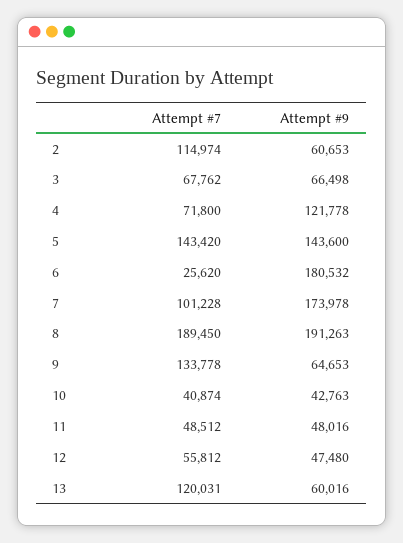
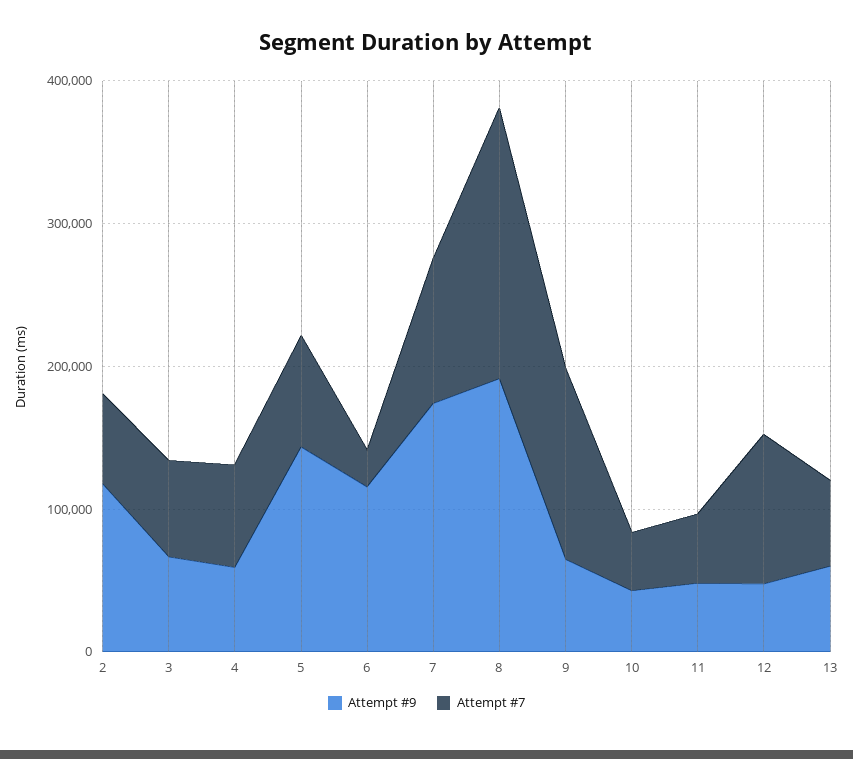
  {
    "Attempt #7": {
-     "2": 114974,
+     "2": 60000,
      "3": 67762,
      "4": 71800,
-     "5": 143420,
+     "5": 80000,
      "6": 25620,
      "7": 101228,
      "8": 189450,
      "9": 133778,
      "10": 40874,
      "11": 48512,
-     "12": 55812,
+     "12": 100000,
-     "13": 120031
+     "13": 60000
    },
    "Attempt #9": {
-     "2": 60653,
+     "2": 120000,
      "3": 66498,
-     "4": 121778,
+     "4": 60000,
      "5": 143600,
-     "6": 180532,
+     "6": 120000,
      "7": 173978,
      "8": 191263,
      "9": 64653,
      "10": 42763,
      "11": 48016,
      "12": 47480,
      "13": 60016
    }
  }

